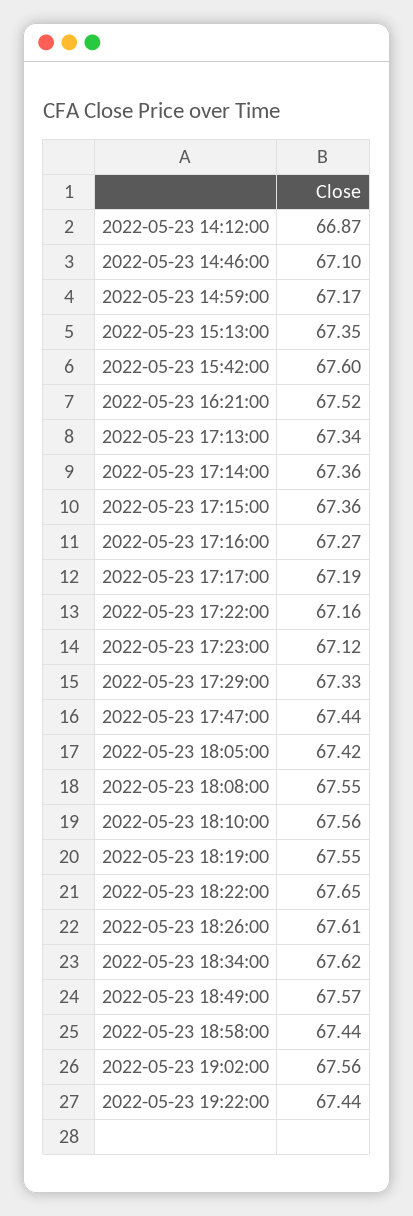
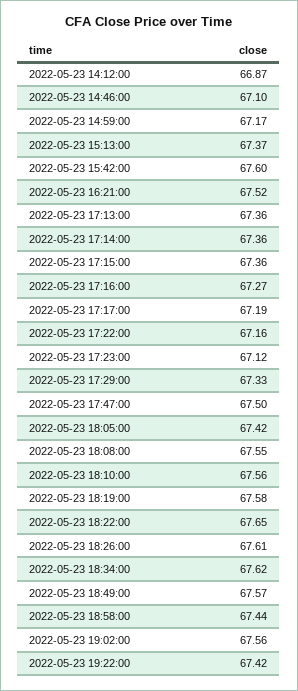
  {
    "2022-05-23 14:12:00": 66.87,
    "2022-05-23 14:46:00": 67.1,
    "2022-05-23 14:59:00": 67.17,
-   "2022-05-23 15:13:00": 67.35,
+   "2022-05-23 15:13:00": 67.37,
    "2022-05-23 15:42:00": 67.6,
    "2022-05-23 16:21:00": 67.52,
-   "2022-05-23 17:13:00": 67.34,
+   "2022-05-23 17:13:00": 67.36,
    "2022-05-23 17:14:00": 67.36,
    "2022-05-23 17:15:00": 67.36,
    "2022-05-23 17:16:00": 67.27,
    "2022-05-23 17:17:00": 67.19,
    "2022-05-23 17:22:00": 67.16,
    "2022-05-23 17:23:00": 67.12,
    "2022-05-23 17:29:00": 67.33,
-   "2022-05-23 17:47:00": 67.44,
+   "2022-05-23 17:47:00": 67.5,
    "2022-05-23 18:05:00": 67.42,
    "2022-05-23 18:08:00": 67.55,
    "2022-05-23 18:10:00": 67.56,
-   "2022-05-23 18:19:00": 67.55,
+   "2022-05-23 18:19:00": 67.58,
    "2022-05-23 18:22:00": 67.65,
    "2022-05-23 18:26:00": 67.61,
    "2022-05-23 18:34:00": 67.62,
    "2022-05-23 18:49:00": 67.57,
    "2022-05-23 18:58:00": 67.44,
    "2022-05-23 19:02:00": 67.56,
-   "2022-05-23 19:22:00": 67.44
+   "2022-05-23 19:22:00": 67.42
  }

